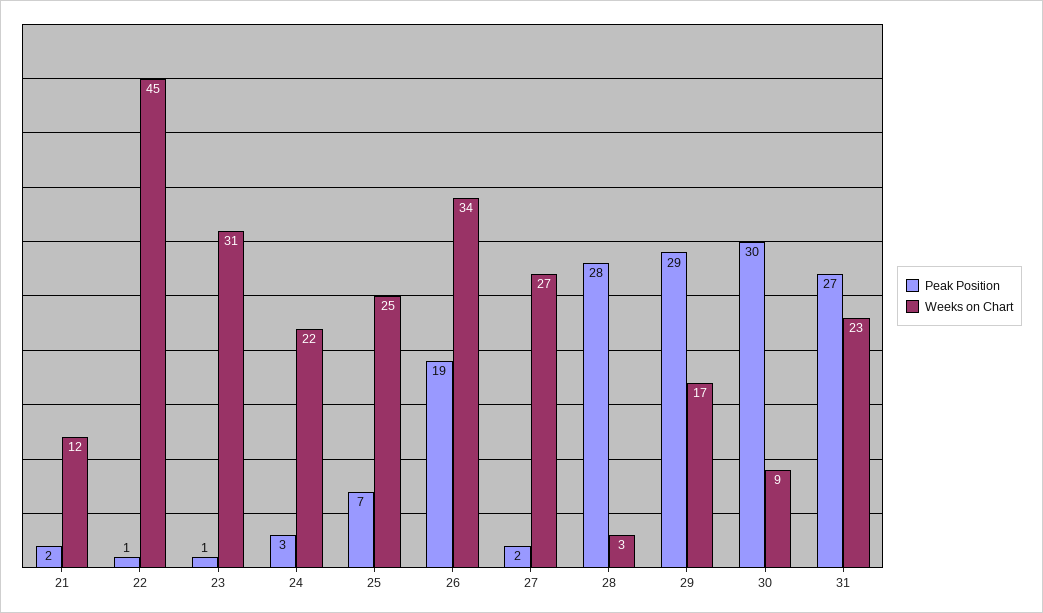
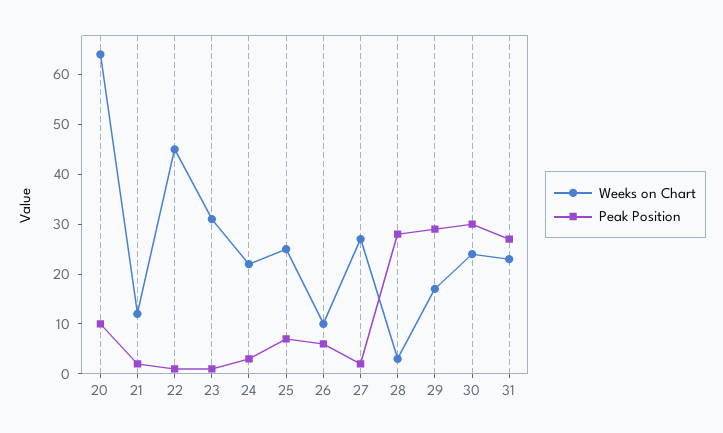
  {
    "Peak Position": {
      "21": 2,
      "22": 1,
      "23": 1,
      "24": 3,
      "25": 7,
-     "26": 19,
+     "26": 5,
      "27": 2,
      "28": 28,
      "29": 29,
      "30": 30,
-     "31": 27
+     "31": 27,
+     "20": 10
    },
    "Weeks on Chart": {
      "21": 12,
      "22": 45,
      "23": 31,
      "24": 22,
      "25": 25,
-     "26": 34,
+     "26": 10,
      "27": 27,
      "28": 3,
      "29": 17,
-     "30": 9,
+     "30": 25,
-     "31": 23
+     "31": 23,
+     "20": 65
    }
  }

